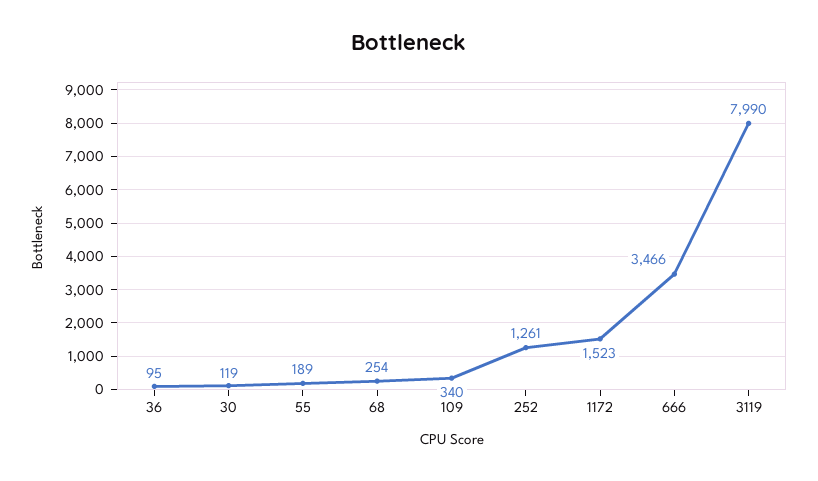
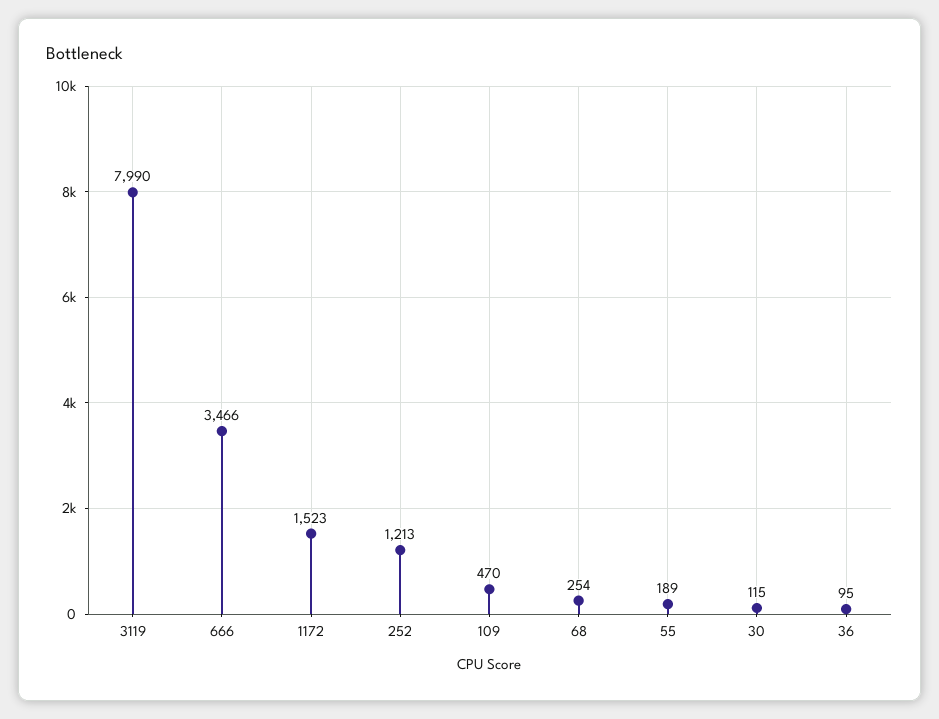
  {
    "36": 95,
-   "30": 119,
+   "30": 115,
    "55": 189,
    "68": 254,
-   "109": 340,
+   "109": 470,
-   "252": 1261,
+   "252": 1213,
    "1172": 1523,
    "666": 3466,
    "3119": 7990
  }

